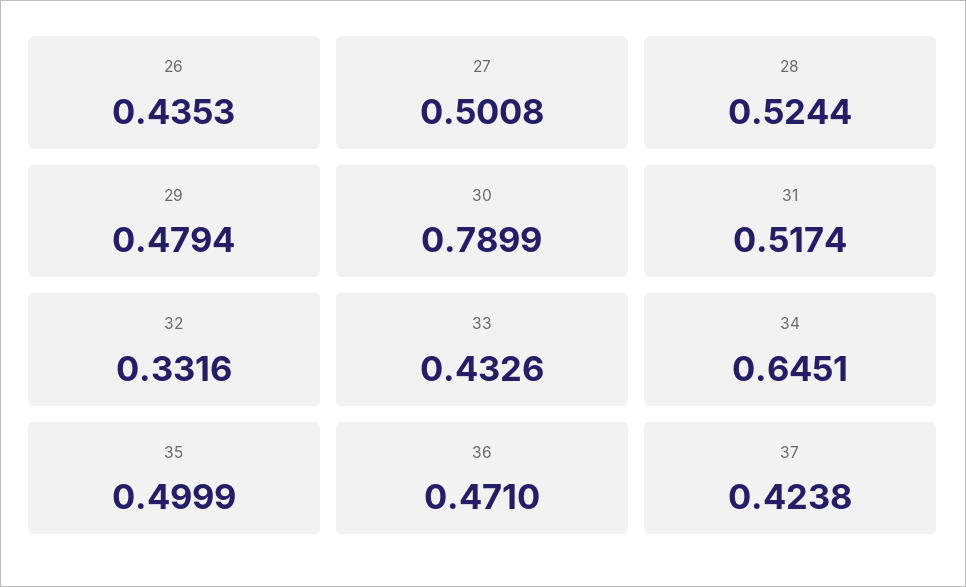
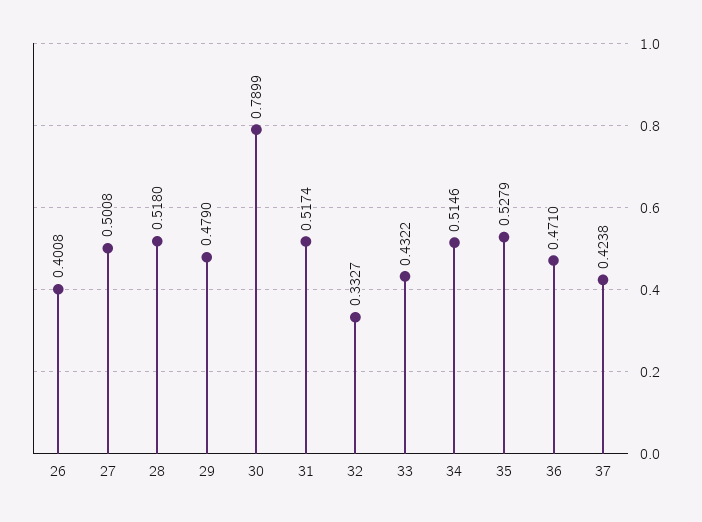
  {
-   "26": 0.4353,
+   "26": 0.4008,
    "27": 0.5008,
-   "28": 0.5244,
+   "28": 0.518,
-   "29": 0.4794,
+   "29": 0.479,
    "30": 0.7899,
    "31": 0.5174,
-   "32": 0.3316,
+   "32": 0.3327,
-   "33": 0.4326,
+   "33": 0.4322,
-   "34": 0.6451,
+   "34": 0.5146,
-   "35": 0.4999,
+   "35": 0.5279,
    "36": 0.471,
    "37": 0.4238
  }

